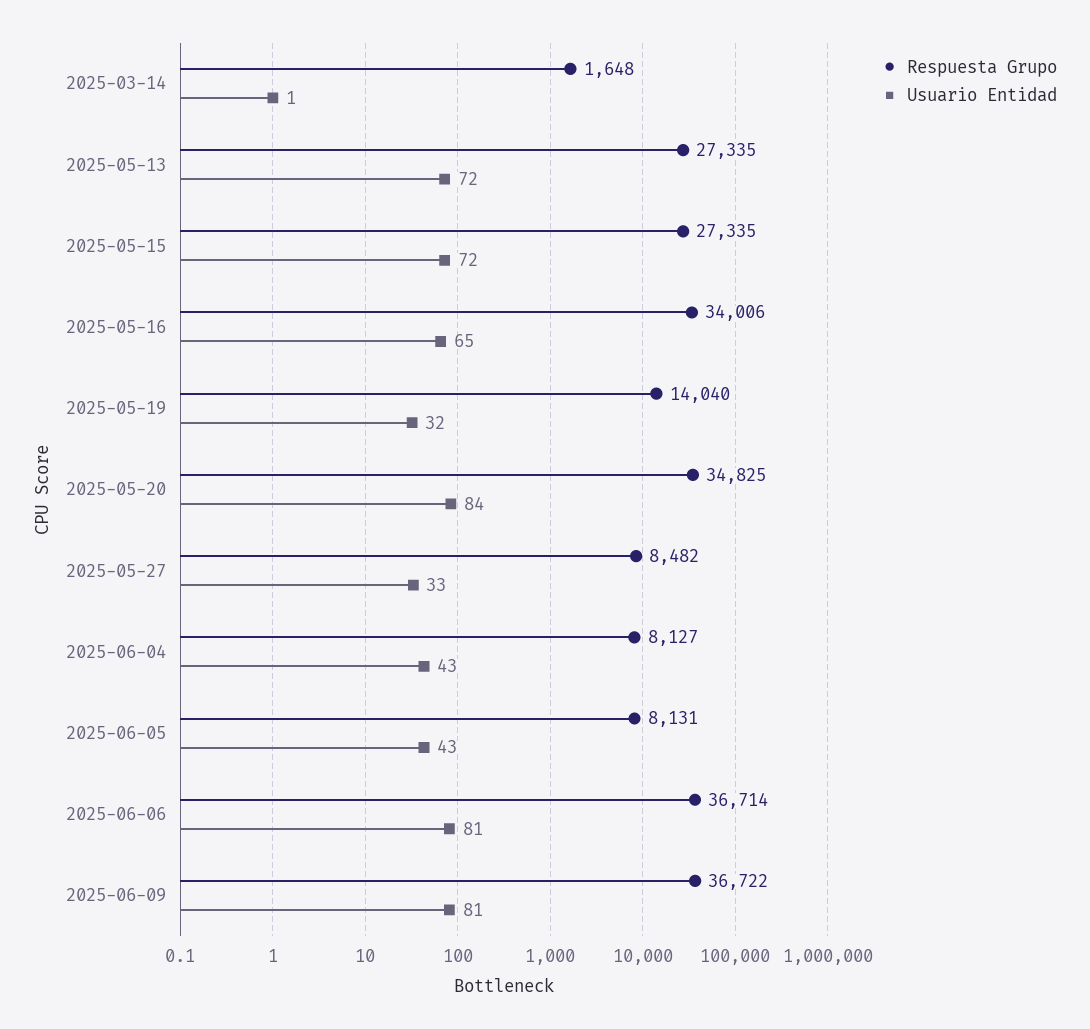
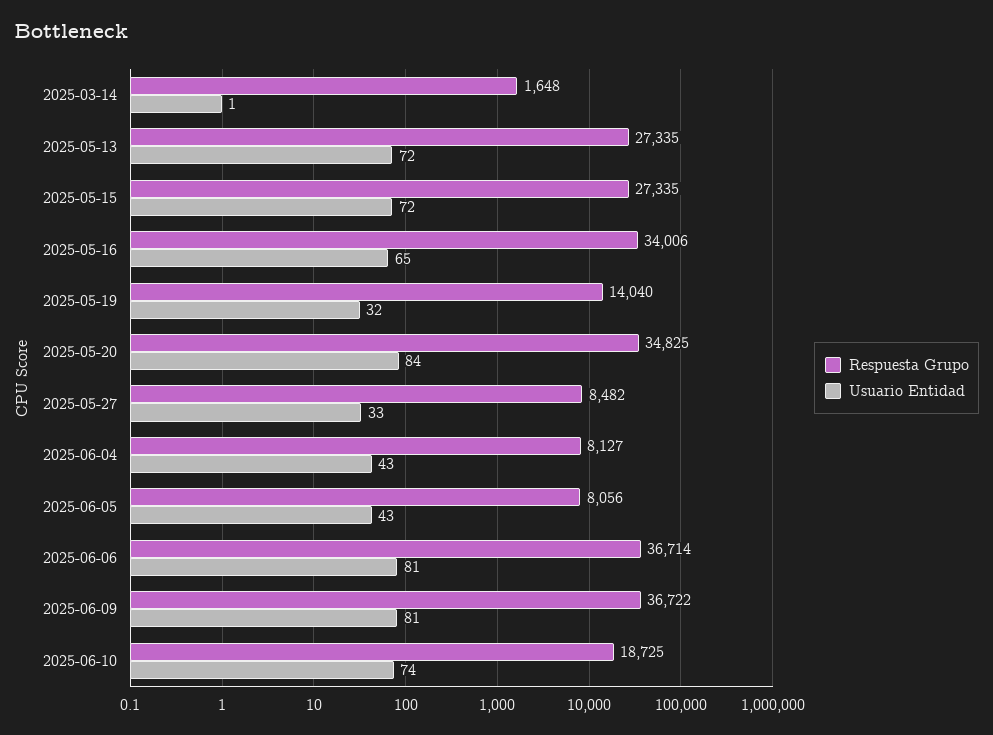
  {
    "Respuesta Grupo": {
      "2025-03-14": 1648,
      "2025-05-13": 27335,
      "2025-05-15": 27335,
      "2025-05-16": 34006,
      "2025-05-19": 14040,
      "2025-05-20": 34825,
      "2025-05-27": 8482,
      "2025-06-04": 8127,
-     "2025-06-05": 8131,
+     "2025-06-05": 8056,
      "2025-06-06": 36714,
-     "2025-06-09": 36722
+     "2025-06-09": 36722,
+     "2025-06-10": 18725
    },
    "Usuario Entidad": {
      "2025-03-14": 1,
      "2025-05-13": 72,
      "2025-05-15": 72,
      "2025-05-16": 65,
      "2025-05-19": 32,
      "2025-05-20": 84,
      "2025-05-27": 33,
      "2025-06-04": 43,
      "2025-06-05": 43,
      "2025-06-06": 81,
-     "2025-06-09": 81
+     "2025-06-09": 81,
+     "2025-06-10": 74
    }
  }

